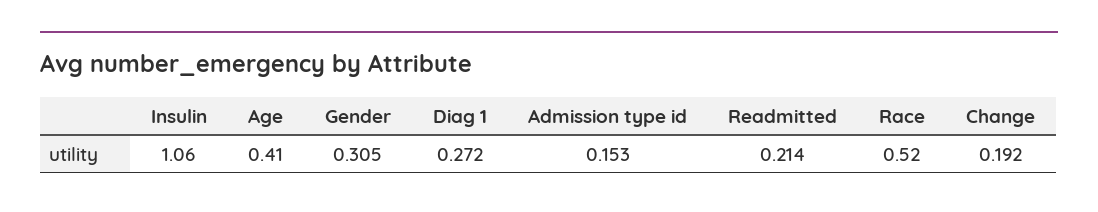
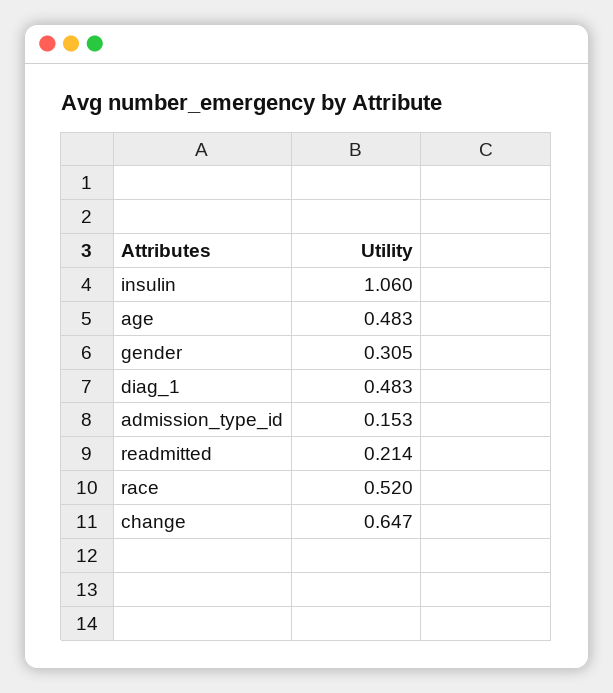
  {
    "Insulin": 1.06,
-   "Age": 0.41,
+   "Age": 0.483,
    "Gender": 0.305,
-   "Diag 1": 0.272,
+   "Diag 1": 0.483,
    "Admission type id": 0.153,
    "Readmitted": 0.214,
    "Race": 0.52,
-   "Change": 0.192
+   "Change": 0.647
  }

